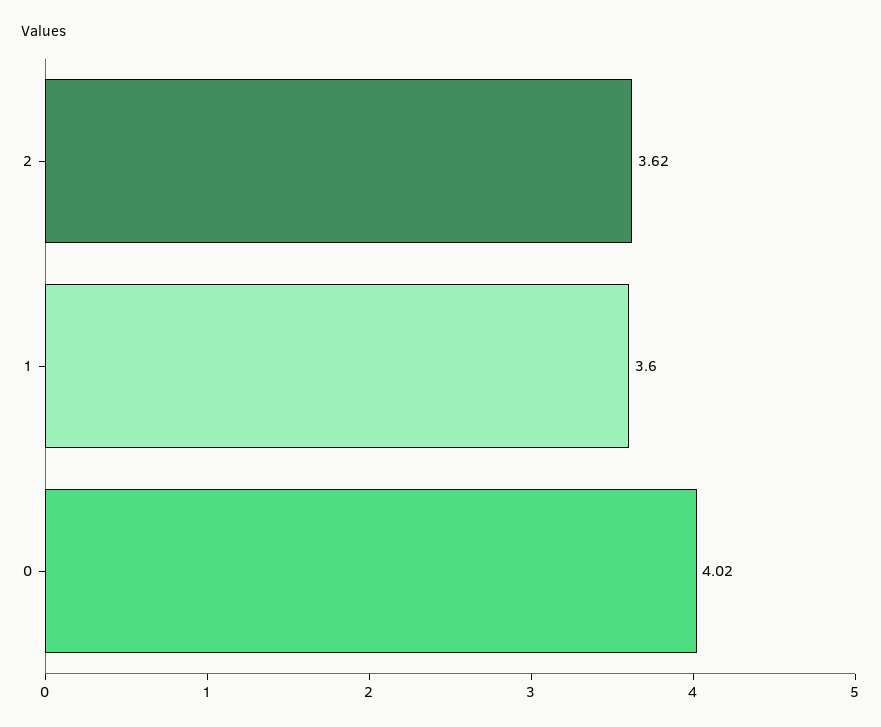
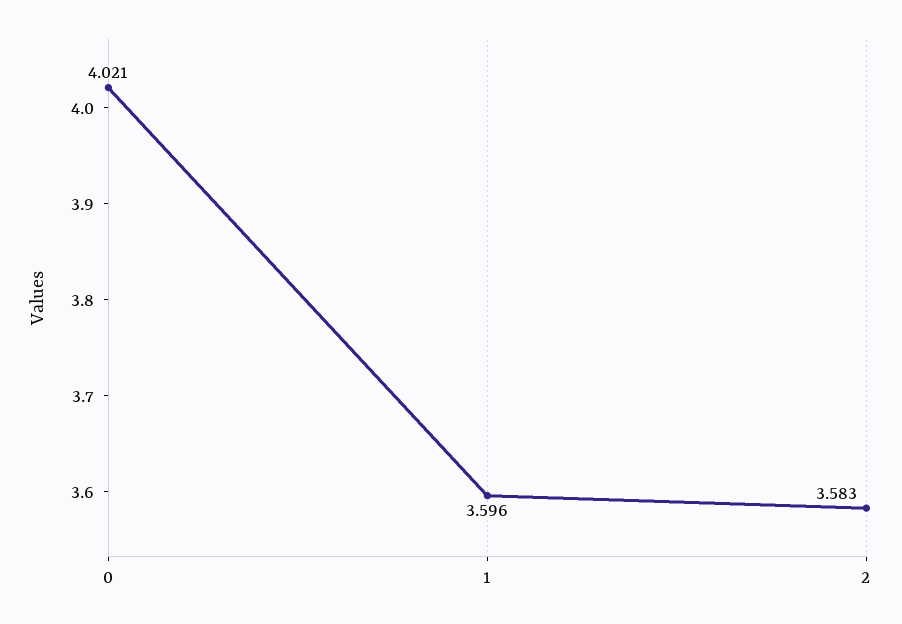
  {
-   "2": 3.62,
+   "2": 3.583,
    "1": 3.596,
    "0": 4.021
  }

